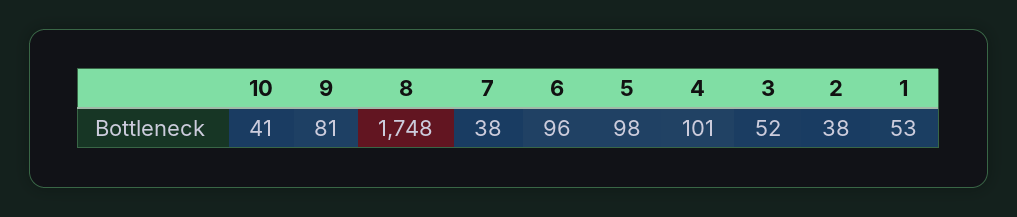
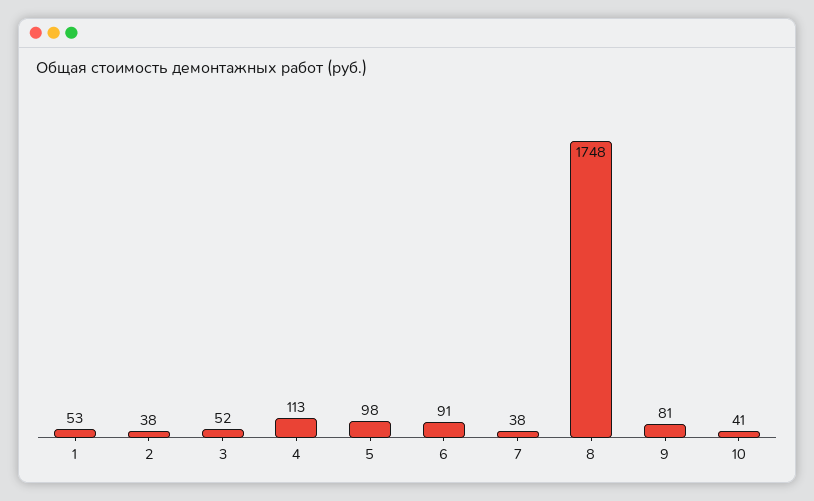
  {
    "10": 41,
    "9": 81,
    "8": 1748,
    "7": 38,
-   "6": 96,
+   "6": 91,
    "5": 98,
-   "4": 101,
+   "4": 113,
    "3": 52,
    "2": 38,
    "1": 53
  }

